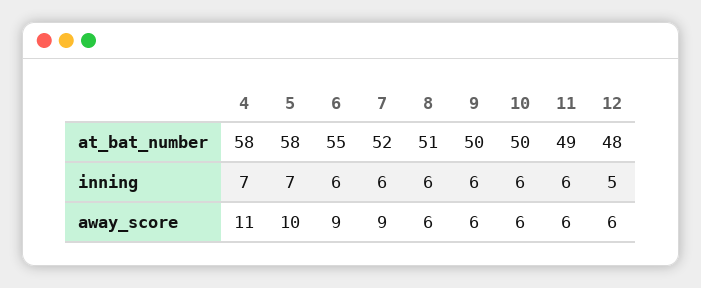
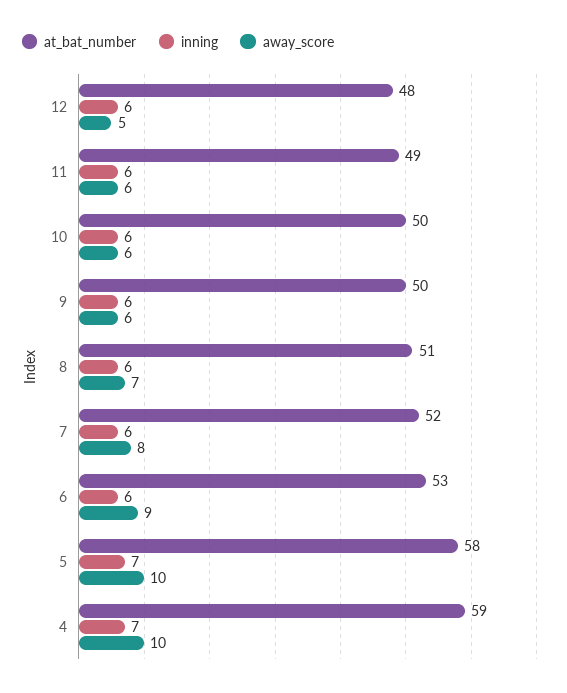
  {
    "at_bat_number": {
-     "4": 58,
+     "4": 59,
      "5": 58,
-     "6": 55,
+     "6": 53,
      "7": 52,
      "8": 51,
      "9": 50,
      "10": 50,
      "11": 49,
      "12": 48
    },
    "inning": {
      "4": 7,
      "5": 7,
      "6": 6,
      "7": 6,
      "8": 6,
      "9": 6,
      "10": 6,
      "11": 6,
-     "12": 5
+     "12": 6
    },
    "away_score": {
-     "4": 11,
+     "4": 10,
      "5": 10,
      "6": 9,
-     "7": 9,
+     "7": 8,
-     "8": 6,
+     "8": 7,
      "9": 6,
      "10": 6,
      "11": 6,
-     "12": 6
+     "12": 5
    }
  }

